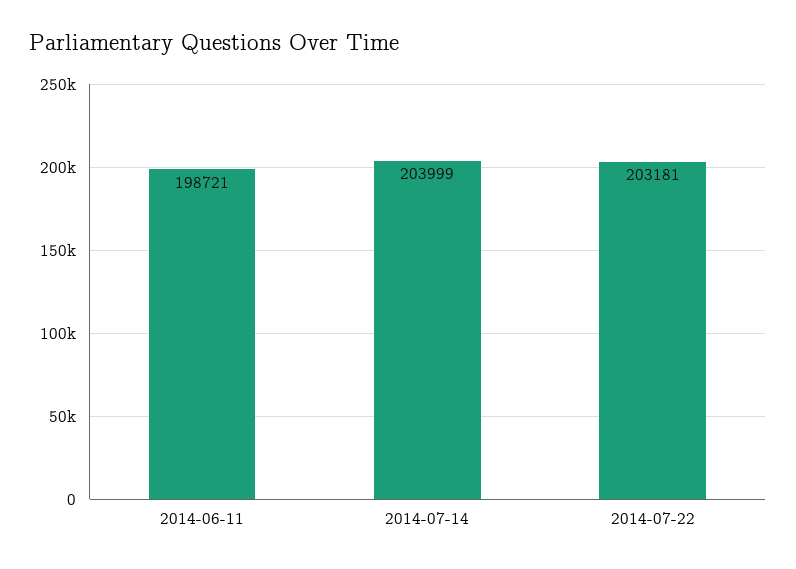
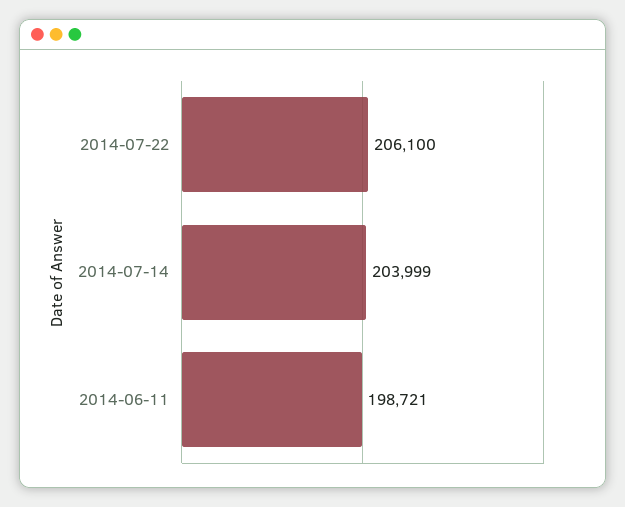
  {
    "2014-06-11": 198721,
    "2014-07-14": 203999,
-   "2014-07-22": 203181
+   "2014-07-22": 206100
  }

